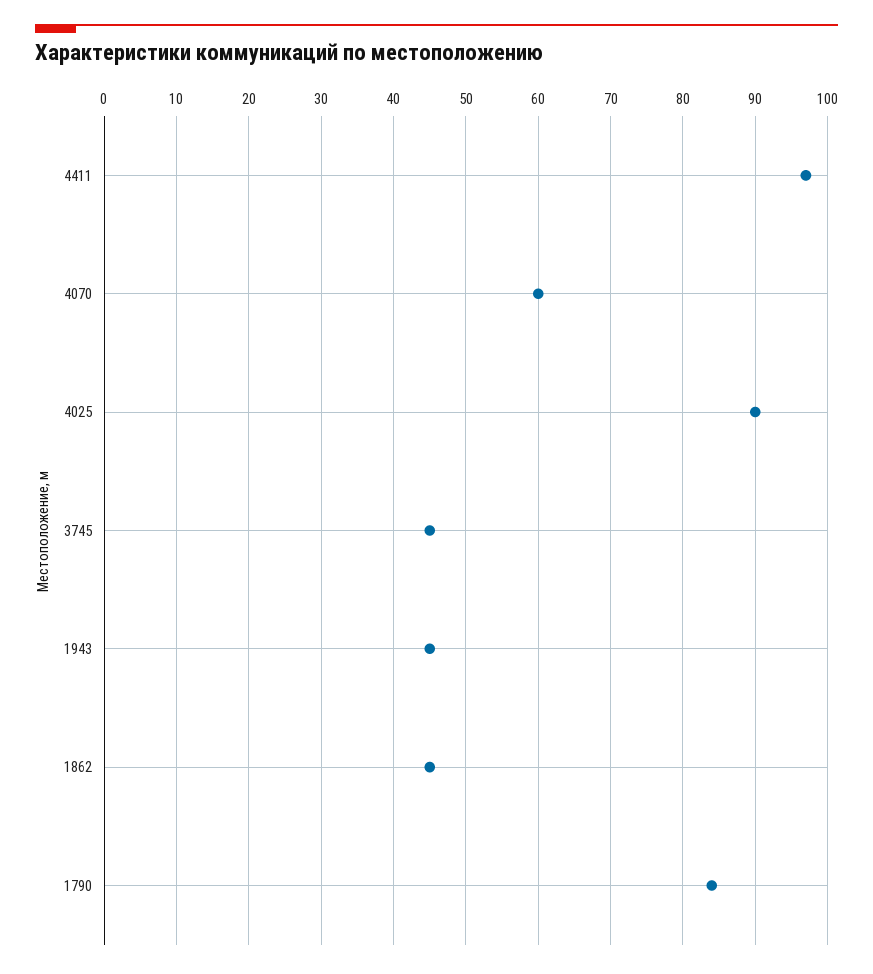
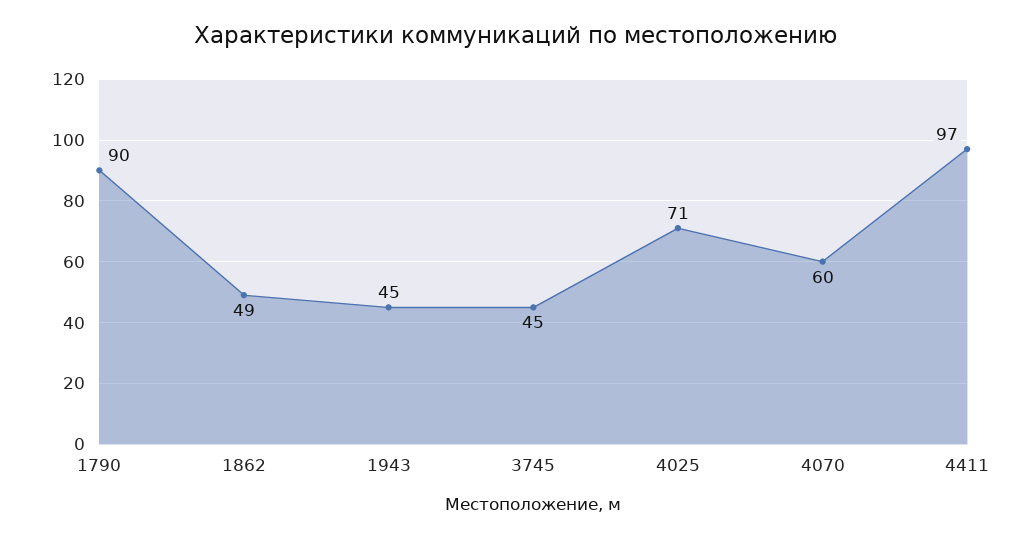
  {
    "4411": 97,
    "4070": 60,
-   "4025": 90,
+   "4025": 71,
    "3745": 45,
    "1943": 45,
-   "1862": 45,
+   "1862": 49,
-   "1790": 84
+   "1790": 90
  }

